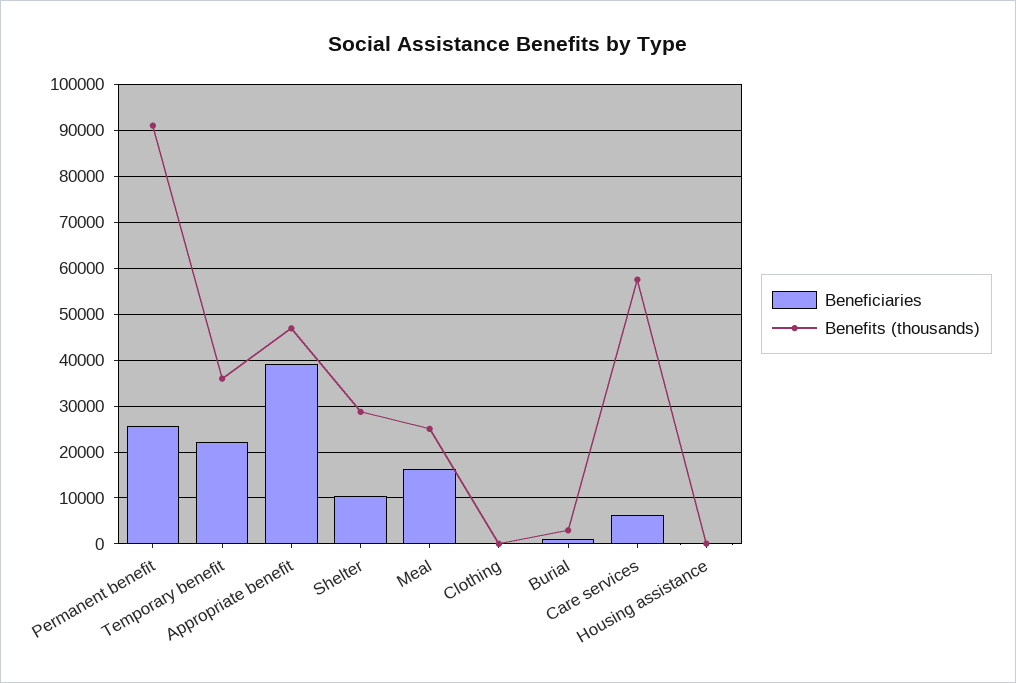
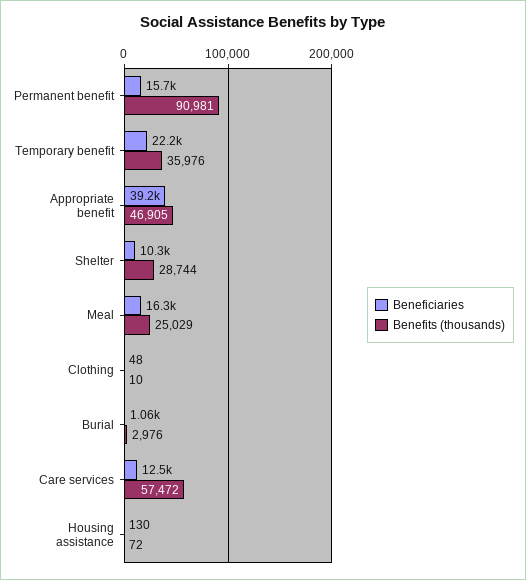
  {
    "Beneficiaries": {
-     "Permanent benefit": 26000,
+     "Permanent benefit": 15700,
      "Temporary benefit": 22200,
      "Appropriate benefit": 39200,
      "Shelter": 10300,
      "Meal": 16300,
      "Clothing": 48,
      "Burial": 1060,
-     "Care services": 6000,
+     "Care services": 12500,
      "Housing assistance": 130
    },
    "Benefits (thousands)": {
      "Permanent benefit": 90981,
      "Temporary benefit": 35976,
      "Appropriate benefit": 46905,
      "Shelter": 28744,
      "Meal": 25029,
      "Clothing": 10,
      "Burial": 2976,
      "Care services": 57472,
      "Housing assistance": 72
    }
  }

